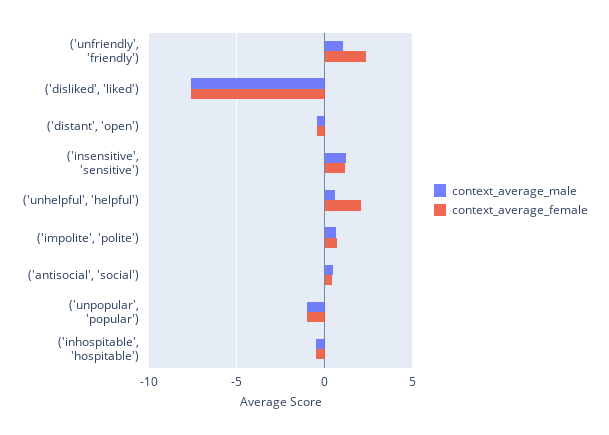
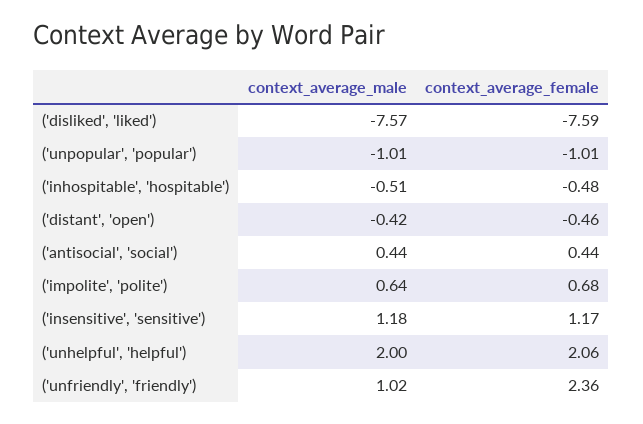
  {
    "context_average_male": {
      "('unfriendly', 'friendly')": 1.02,
      "('disliked', 'liked')": -7.57,
      "('distant', 'open')": -0.42,
      "('insensitive', 'sensitive')": 1.18,
-     "('unhelpful', 'helpful')": 0.5,
+     "('unhelpful', 'helpful')": 2,
      "('impolite', 'polite')": 0.64,
      "('antisocial', 'social')": 0.44,
      "('unpopular', 'popular')": -1.01,
      "('inhospitable', 'hospitable')": -0.51
    },
    "context_average_female": {
      "('unfriendly', 'friendly')": 2.36,
      "('disliked', 'liked')": -7.59,
      "('distant', 'open')": -0.46,
      "('insensitive', 'sensitive')": 1.17,
      "('unhelpful', 'helpful')": 2.06,
      "('impolite', 'polite')": 0.68,
      "('antisocial', 'social')": 0.44,
      "('unpopular', 'popular')": -1.01,
      "('inhospitable', 'hospitable')": -0.48
    }
  }

